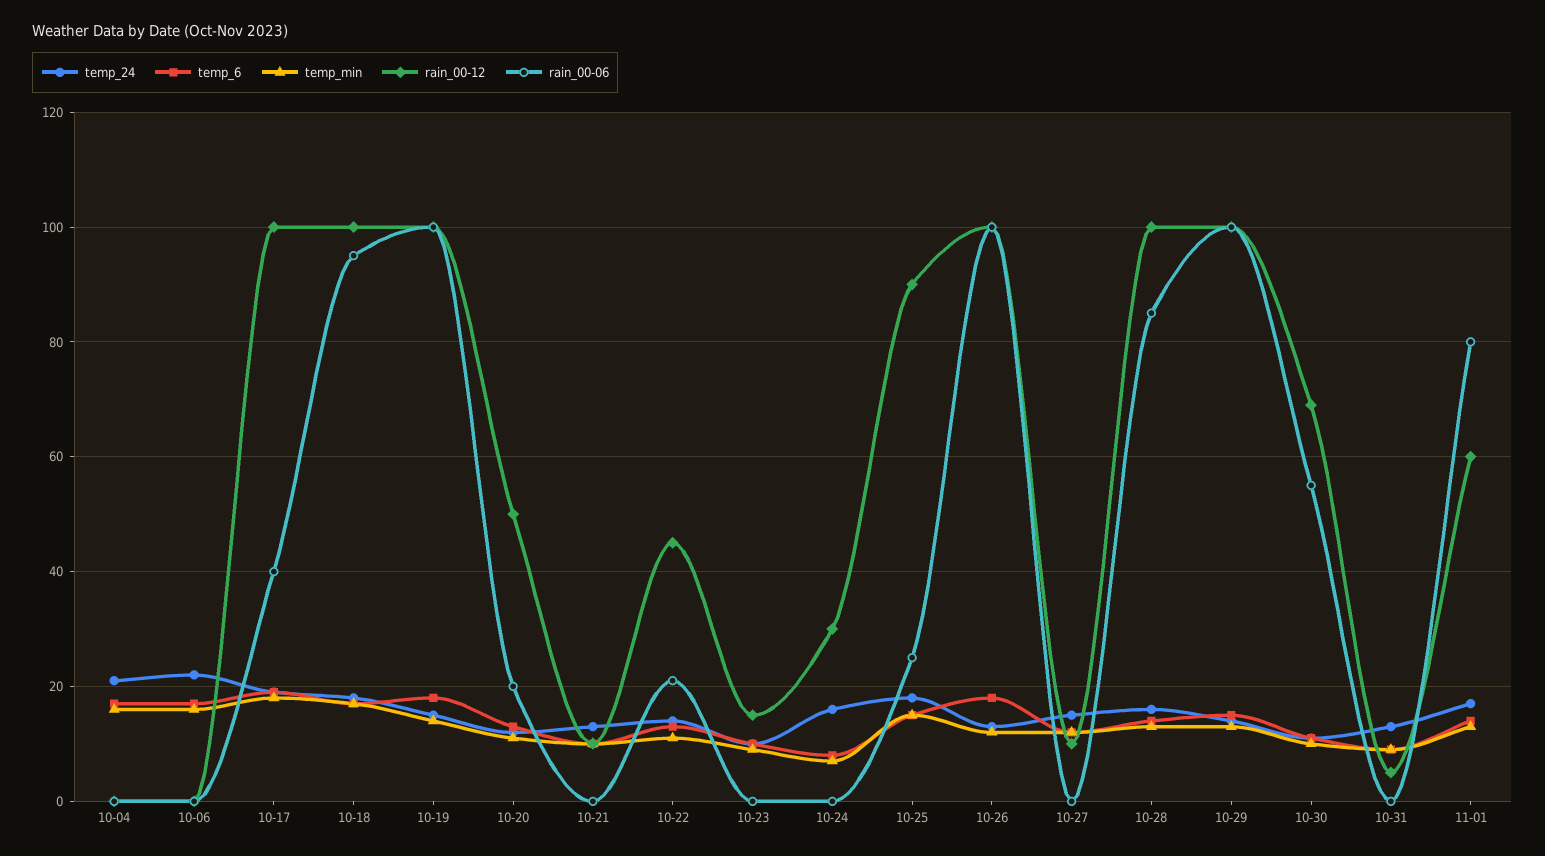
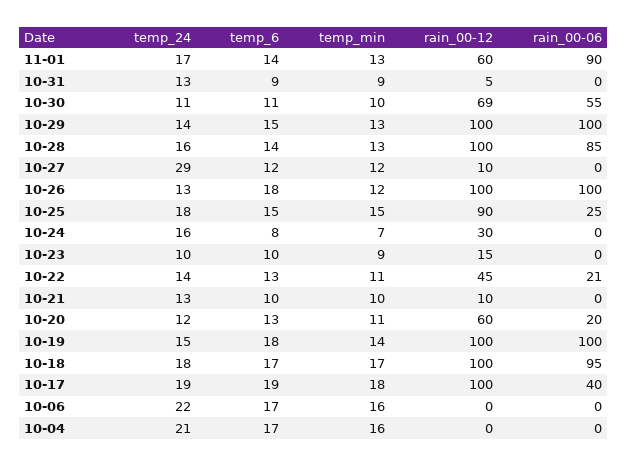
  {
    "temp_24": {
      "10-04": 21,
      "10-06": 22,
      "10-17": 19,
      "10-18": 18,
      "10-19": 15,
      "10-20": 12,
      "10-21": 13,
      "10-22": 14,
      "10-23": 10,
      "10-24": 16,
      "10-25": 18,
      "10-26": 13,
-     "10-27": 15,
+     "10-27": 29,
      "10-28": 16,
      "10-29": 14,
      "10-30": 11,
      "10-31": 13,
      "11-01": 17
    },
    "temp_6": {
      "10-04": 17,
      "10-06": 17,
      "10-17": 19,
      "10-18": 17,
      "10-19": 18,
      "10-20": 13,
      "10-21": 10,
      "10-22": 13,
      "10-23": 10,
      "10-24": 8,
      "10-25": 15,
      "10-26": 18,
      "10-27": 12,
      "10-28": 14,
      "10-29": 15,
      "10-30": 11,
      "10-31": 9,
      "11-01": 14
    },
    "temp_min": {
      "10-04": 16,
      "10-06": 16,
      "10-17": 18,
      "10-18": 17,
      "10-19": 14,
      "10-20": 11,
      "10-21": 10,
      "10-22": 11,
      "10-23": 9,
      "10-24": 7,
      "10-25": 15,
      "10-26": 12,
      "10-27": 12,
      "10-28": 13,
      "10-29": 13,
      "10-30": 10,
      "10-31": 9,
      "11-01": 13
    },
    "rain_00-12": {
      "10-04": 0,
      "10-06": 0,
      "10-17": 100,
      "10-18": 100,
      "10-19": 100,
-     "10-20": 50,
+     "10-20": 60,
      "10-21": 10,
      "10-22": 45,
      "10-23": 15,
      "10-24": 30,
      "10-25": 90,
      "10-26": 100,
      "10-27": 10,
      "10-28": 100,
      "10-29": 100,
      "10-30": 69,
      "10-31": 5,
      "11-01": 60
    },
    "rain_00-06": {
      "10-04": 0,
      "10-06": 0,
      "10-17": 40,
      "10-18": 95,
      "10-19": 100,
      "10-20": 20,
      "10-21": 0,
      "10-22": 21,
      "10-23": 0,
      "10-24": 0,
      "10-25": 25,
      "10-26": 100,
      "10-27": 0,
      "10-28": 85,
      "10-29": 100,
      "10-30": 55,
      "10-31": 0,
-     "11-01": 80
+     "11-01": 90
    }
  }

